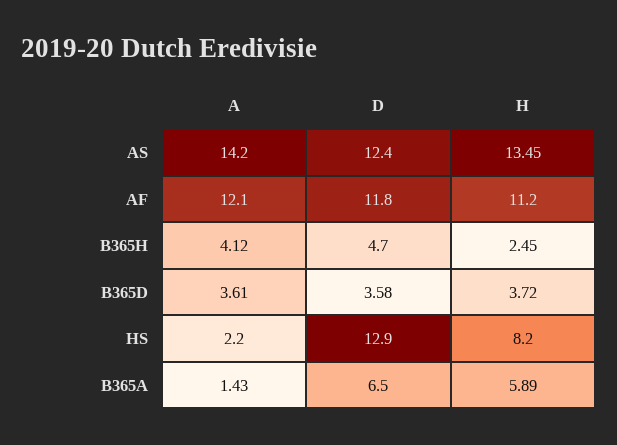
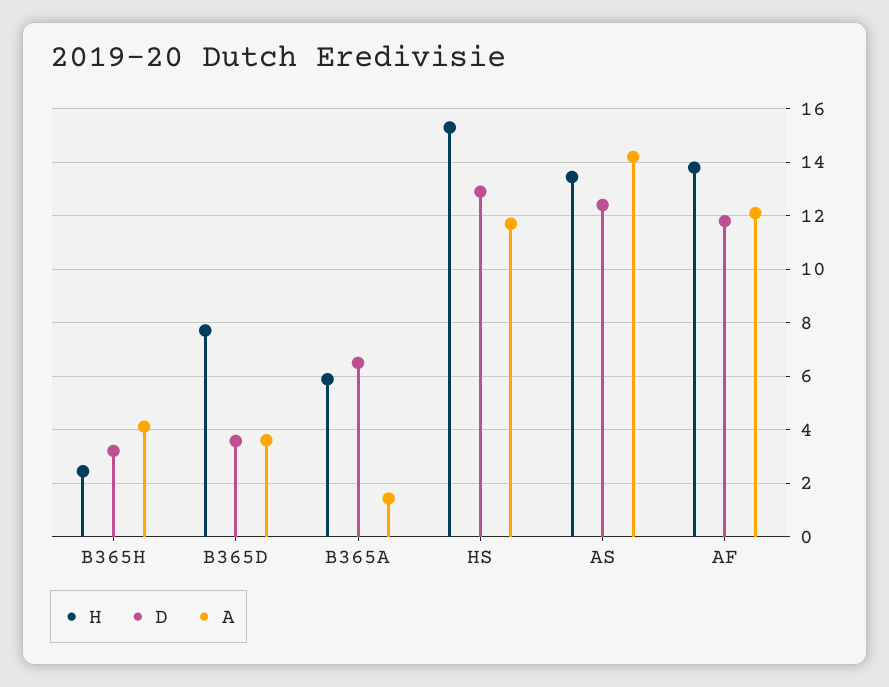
  {
    "A": {
      "AS": 14.2,
      "AF": 12.1,
      "B365H": 4.12,
      "B365D": 3.61,
-     "HS": 2.2,
+     "HS": 11.75,
      "B365A": 1.43
    },
    "D": {
      "AS": 12.4,
      "AF": 11.8,
-     "B365H": 4.7,
+     "B365H": 3.25,
      "B365D": 3.58,
      "HS": 12.9,
      "B365A": 6.5
    },
    "H": {
      "AS": 13.45,
-     "AF": 11.2,
+     "AF": 13.75,
      "B365H": 2.45,
-     "B365D": 3.72,
+     "B365D": 7.75,
-     "HS": 8.2,
+     "HS": 15.25,
      "B365A": 5.89
    }
  }

